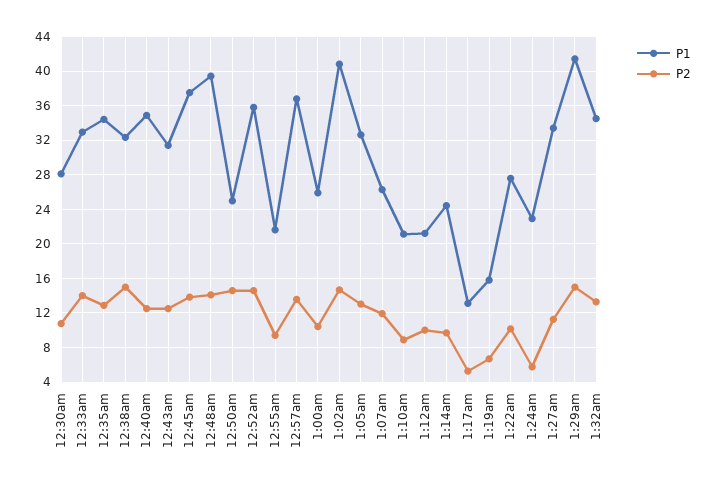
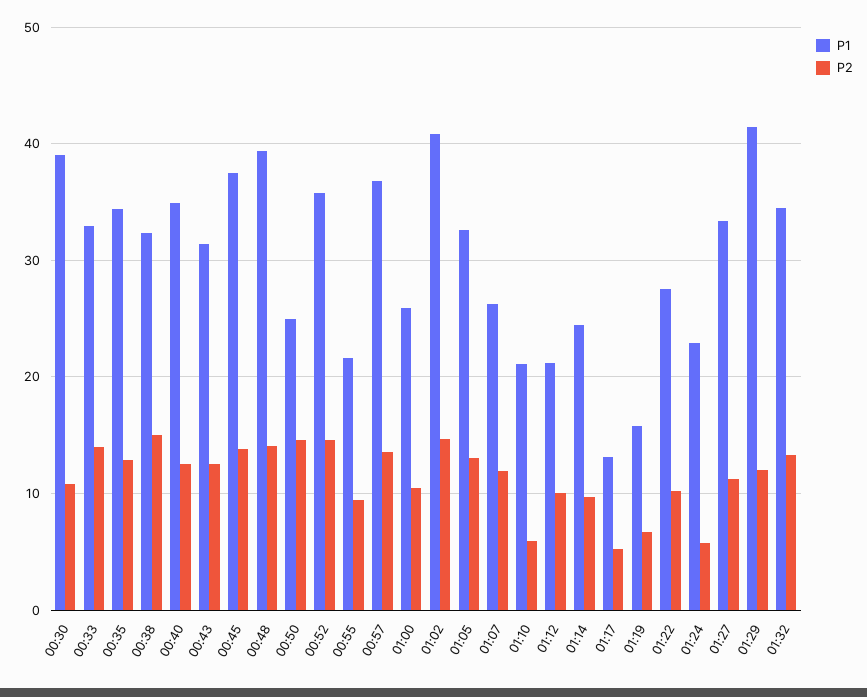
  {
    "P1": {
-     "12:30am": 28,
+     "12:30am": 39,
      "12:33am": 33,
      "12:35am": 34,
      "12:38am": 32,
      "12:40am": 35,
      "12:43am": 31,
      "12:45am": 38,
      "12:48am": 39,
      "12:50am": 25,
      "12:52am": 36,
      "12:55am": 22,
      "12:57am": 37,
      "1:00am": 26,
      "1:02am": 41,
      "1:05am": 33,
      "1:07am": 26,
      "1:10am": 21,
      "1:12am": 21,
      "1:14am": 24,
      "1:17am": 13,
      "1:19am": 16,
      "1:22am": 28,
      "1:24am": 23,
      "1:27am": 33,
      "1:29am": 41,
      "1:32am": 35
    },
    "P2": {
      "12:30am": 11,
      "12:33am": 14,
      "12:35am": 13,
      "12:38am": 15,
      "12:40am": 13,
      "12:43am": 13,
      "12:45am": 14,
      "12:48am": 14,
      "12:50am": 15,
      "12:52am": 15,
      "12:55am": 9,
      "12:57am": 14,
      "1:00am": 10,
      "1:02am": 15,
      "1:05am": 13,
      "1:07am": 12,
-     "1:10am": 9,
+     "1:10am": 6,
      "1:12am": 10,
      "1:14am": 10,
      "1:17am": 5,
      "1:19am": 7,
      "1:22am": 10,
      "1:24am": 6,
      "1:27am": 11,
-     "1:29am": 15,
+     "1:29am": 12,
      "1:32am": 13
    }
  }

